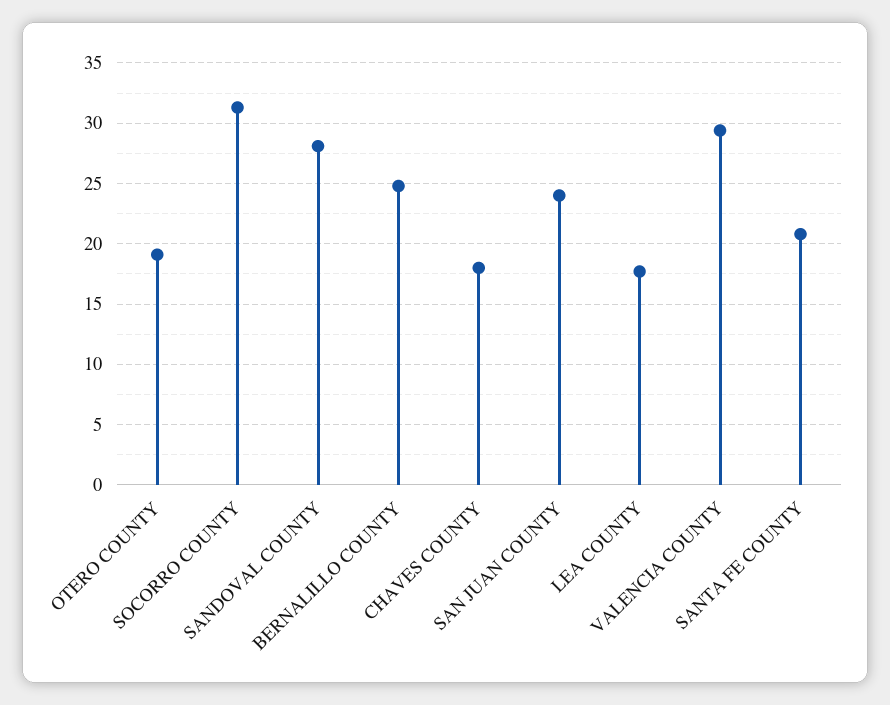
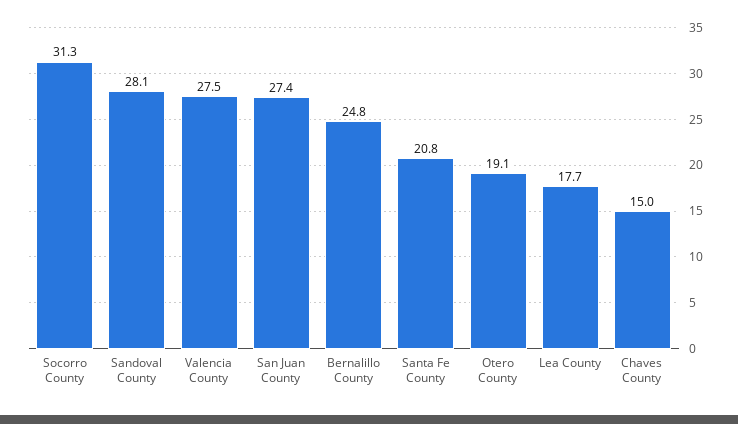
  {
    "OTERO COUNTY": 19.1,
    "SOCORRO COUNTY": 31.3,
    "SANDOVAL COUNTY": 28.1,
    "BERNALILLO COUNTY": 24.8,
-   "CHAVES COUNTY": 18,
+   "CHAVES COUNTY": 15,
-   "SAN JUAN COUNTY": 24,
+   "SAN JUAN COUNTY": 27.4,
    "LEA COUNTY": 17.7,
-   "VALENCIA COUNTY": 29.5,
+   "VALENCIA COUNTY": 27.5,
    "SANTA FE COUNTY": 20.8
  }

